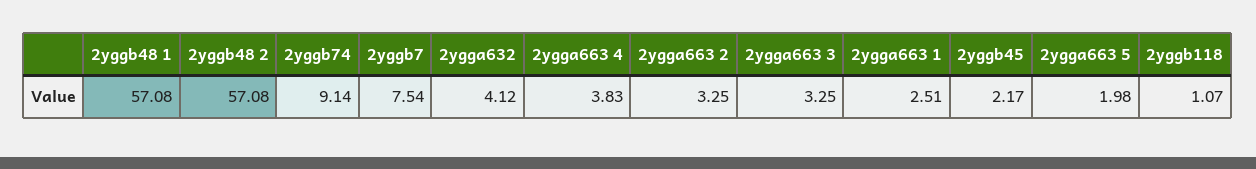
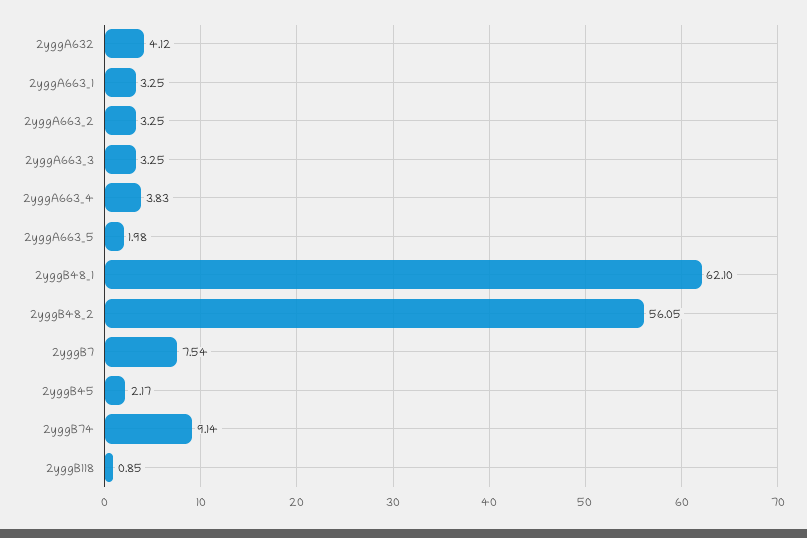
  {
-   "2yggb48 1": 57.08,
+   "2yggb48 1": 62.1,
-   "2yggb48 2": 57.08,
+   "2yggb48 2": 56.05,
    "2yggb74": 9.14,
    "2yggb7": 7.54,
    "2ygga632": 4.12,
    "2ygga663 4": 3.83,
    "2ygga663 2": 3.25,
    "2ygga663 3": 3.25,
-   "2ygga663 1": 2.51,
+   "2ygga663 1": 3.25,
    "2yggb45": 2.17,
    "2ygga663 5": 1.98,
-   "2yggb118": 1.07
+   "2yggb118": 0.85
  }

